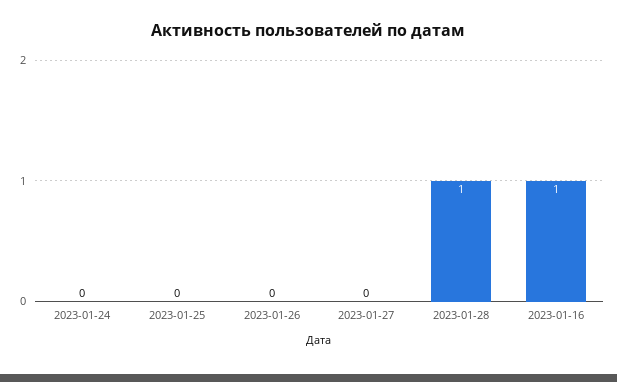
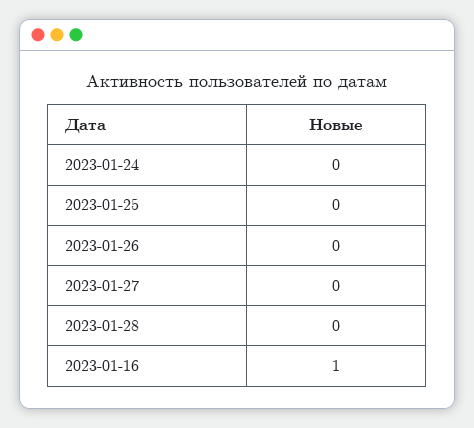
  {
    "2023-01-24": 0,
    "2023-01-25": 0,
    "2023-01-26": 0,
    "2023-01-27": 0,
-   "2023-01-28": 1,
+   "2023-01-28": 0,
    "2023-01-16": 1
  }

